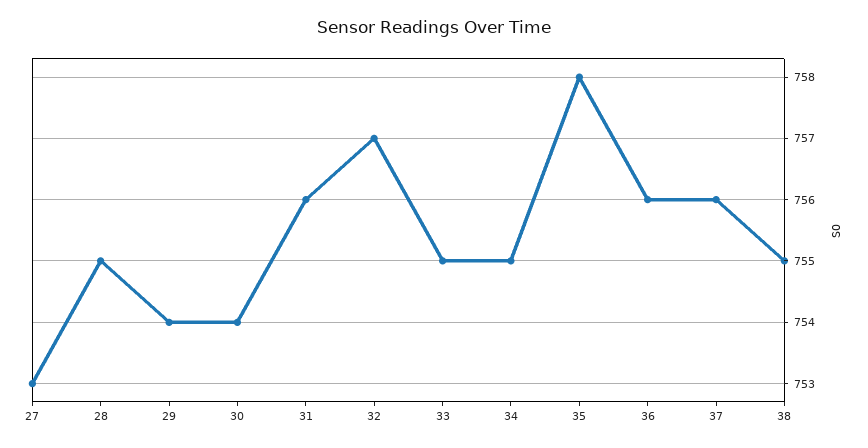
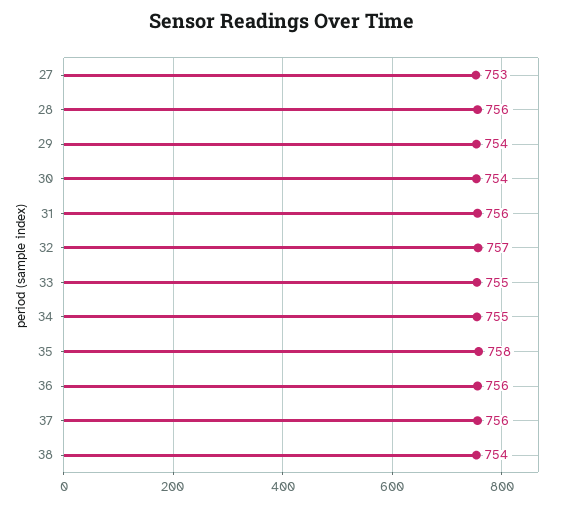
  {
    "27": 753,
-   "28": 755,
+   "28": 756,
    "29": 754,
    "30": 754,
    "31": 756,
    "32": 757,
    "33": 755,
    "34": 755,
    "35": 758,
    "36": 756,
    "37": 756,
-   "38": 755
+   "38": 754
  }

